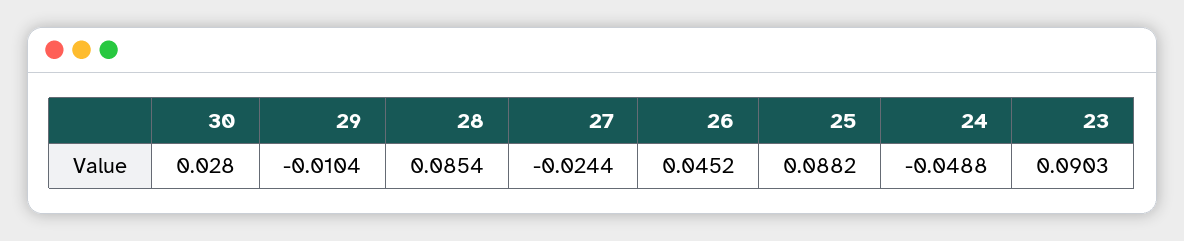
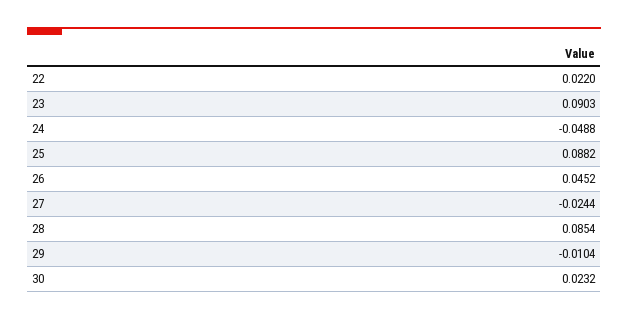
  {
-   "30": 0.028,
+   "30": 0.0232,
    "29": -0.0104,
    "28": 0.0854,
    "27": -0.0244,
    "26": 0.0452,
    "25": 0.0882,
    "24": -0.0488,
-   "23": 0.0903
+   "23": 0.0903,
+   "22": 0.022
  }

